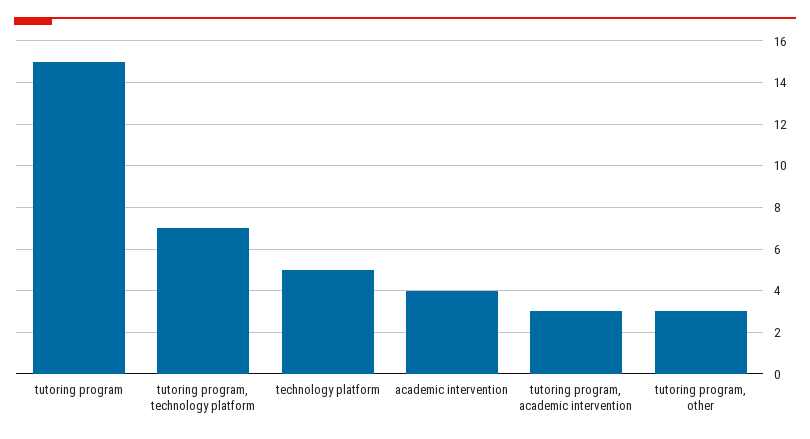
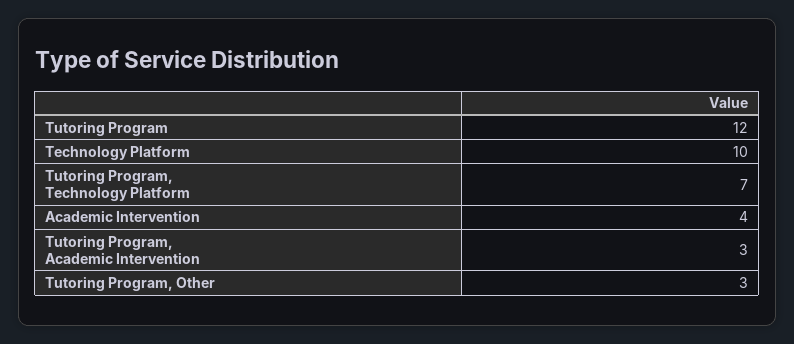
  {
-   "tutoring program": 15,
+   "tutoring program": 12,
    "tutoring program, technology platform": 7,
-   "technology platform": 5,
+   "technology platform": 10,
    "academic intervention": 4,
    "tutoring program, academic intervention": 3,
    "tutoring program, other": 3
  }

